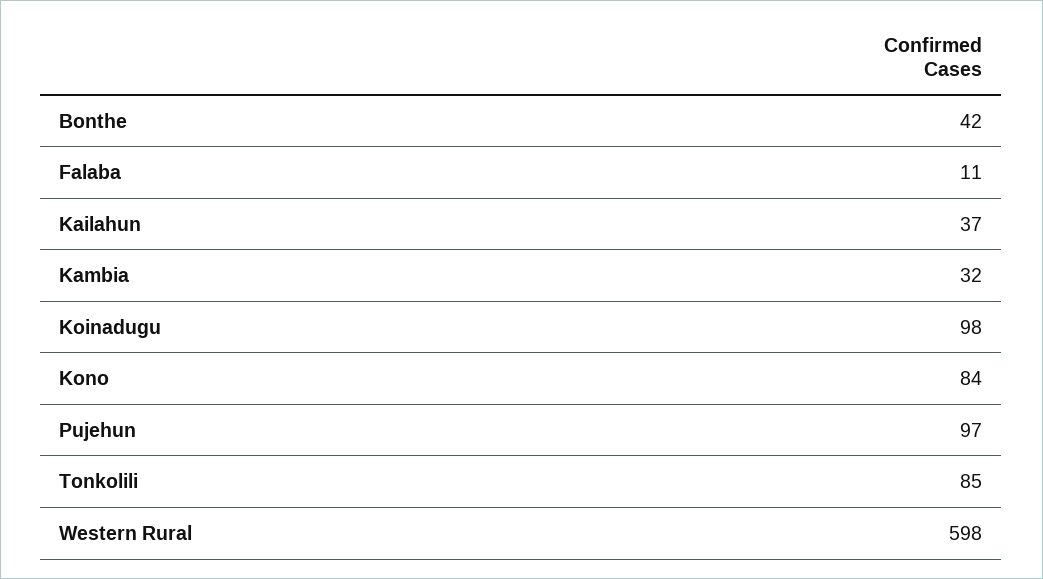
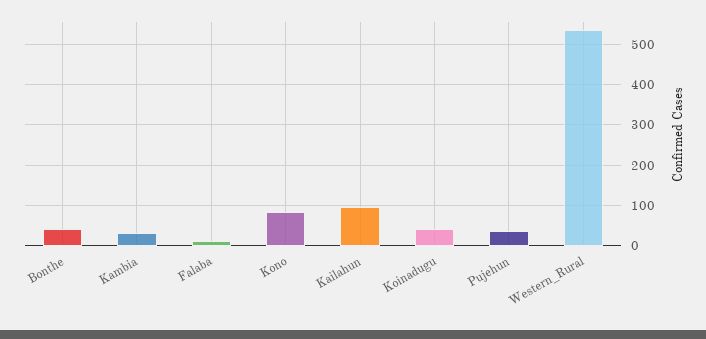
  {
    "Bonthe": 42,
    "Falaba": 11,
-   "Kailahun": 37,
+   "Kailahun": 100,
    "Kambia": 32,
-   "Koinadugu": 98,
+   "Koinadugu": 40,
    "Kono": 84,
-   "Pujehun": 97,
+   "Pujehun": 40,
-   "Tonkolili": 85,
-   "Western Rural": 598
+   "Western Rural": 540
  }

